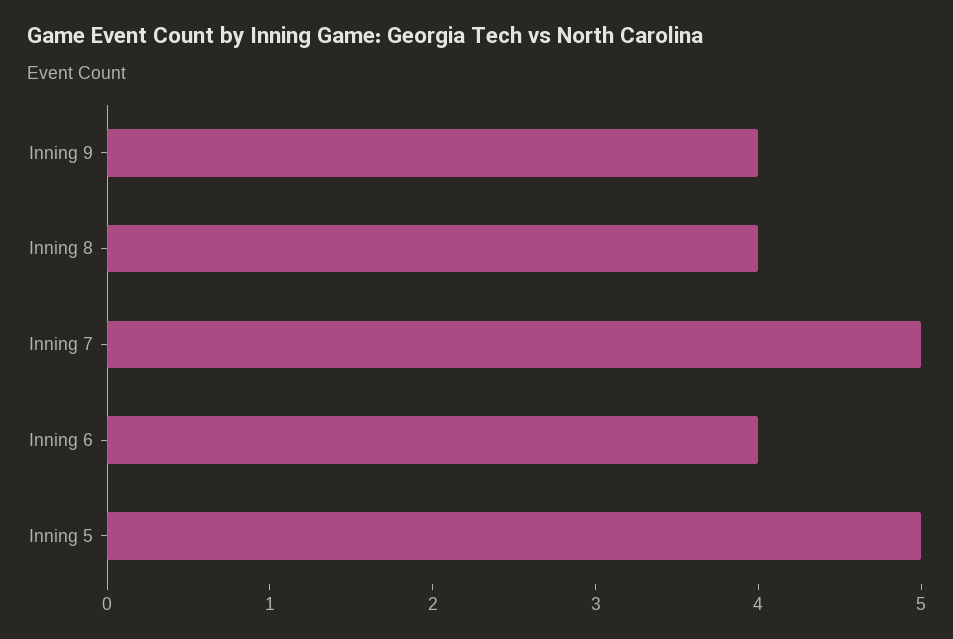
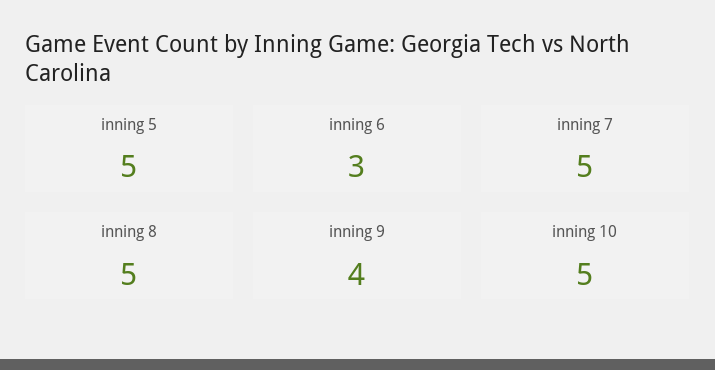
  {
    "Inning 9": 4,
-   "Inning 8": 4,
+   "Inning 8": 5,
    "Inning 7": 5,
-   "Inning 6": 4,
+   "Inning 6": 3,
-   "Inning 5": 5
+   "Inning 5": 5,
+   "inning 10": 5
  }

